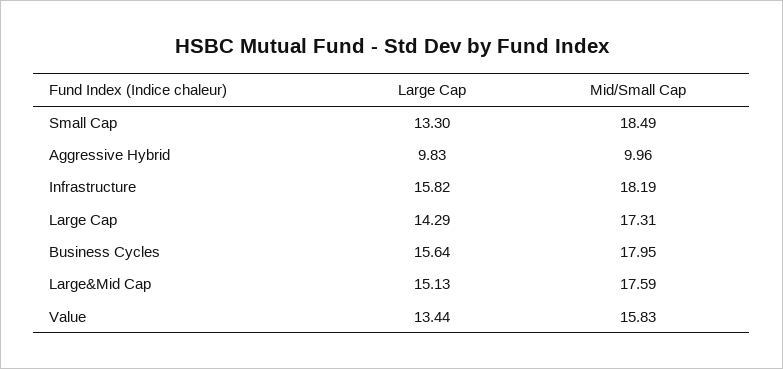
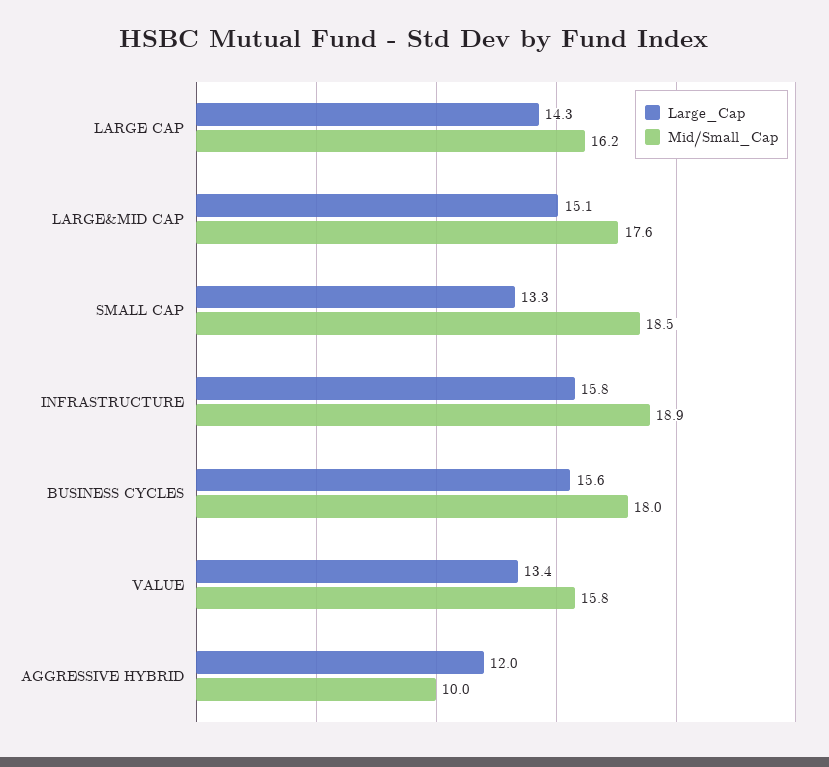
  {
    "Large Cap": {
      "Small Cap": 13.3,
-     "Aggressive Hybrid": 9.83,
+     "Aggressive Hybrid": 12,
      "Infrastructure": 15.82,
      "Large Cap": 14.29,
      "Business Cycles": 15.64,
      "Large&Mid Cap": 15.13,
      "Value": 13.44
    },
    "Mid/Small Cap": {
      "Small Cap": 18.49,
      "Aggressive Hybrid": 9.96,
-     "Infrastructure": 18.19,
+     "Infrastructure": 18.9,
-     "Large Cap": 17.31,
+     "Large Cap": 16.2,
      "Business Cycles": 17.95,
      "Large&Mid Cap": 17.59,
      "Value": 15.83
    }
  }

